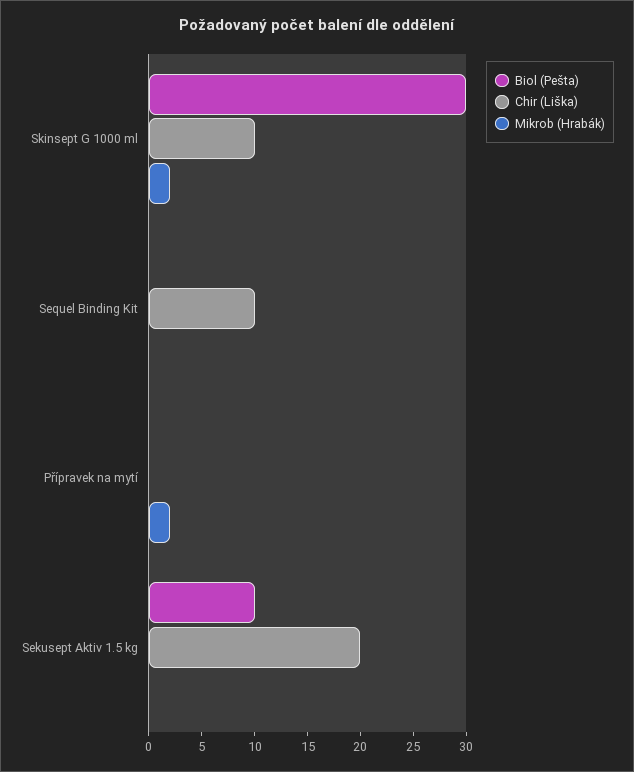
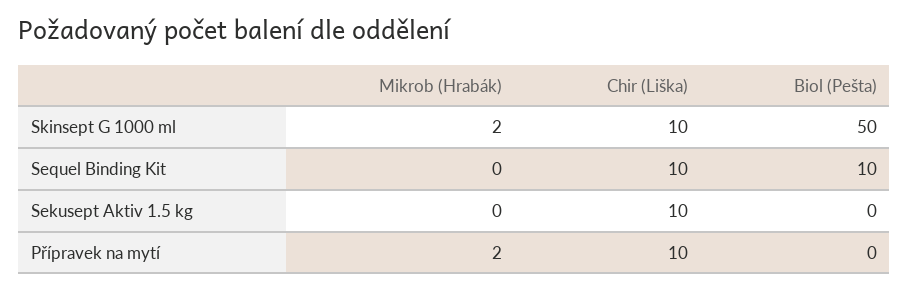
  {
    "Biol (Pešta)": {
-     "Skinsept G 1000 ml": 30,
+     "Skinsept G 1000 ml": 50,
-     "Sequel Binding Kit": 0,
+     "Sequel Binding Kit": 10,
      "Přípravek na mytí": 0,
-     "Sekusept Aktiv 1.5 kg": 10
+     "Sekusept Aktiv 1.5 kg": 0
    },
    "Chir (Liška)": {
      "Skinsept G 1000 ml": 10,
      "Sequel Binding Kit": 10,
-     "Přípravek na mytí": 0,
+     "Přípravek na mytí": 10,
-     "Sekusept Aktiv 1.5 kg": 20
+     "Sekusept Aktiv 1.5 kg": 10
    },
    "Mikrob (Hrabák)": {
      "Skinsept G 1000 ml": 2,
      "Sequel Binding Kit": 0,
      "Přípravek na mytí": 2,
      "Sekusept Aktiv 1.5 kg": 0
    }
  }

